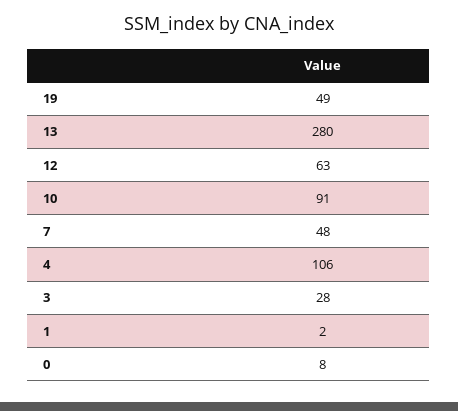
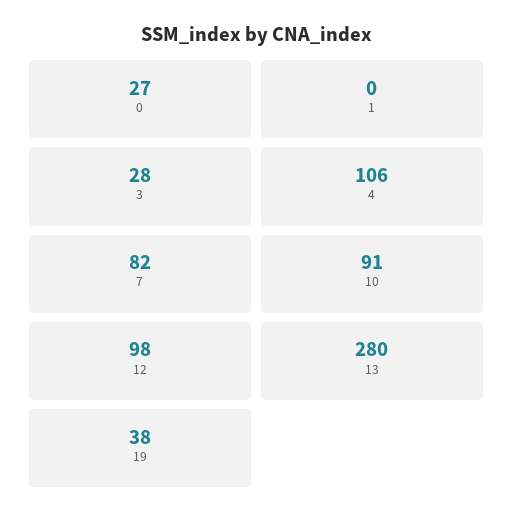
  {
-   "19": 49,
+   "19": 38,
    "13": 280,
-   "12": 63,
+   "12": 98,
    "10": 91,
-   "7": 48,
+   "7": 82,
    "4": 106,
    "3": 28,
-   "1": 2,
+   "1": 0,
-   "0": 8
+   "0": 27
  }

